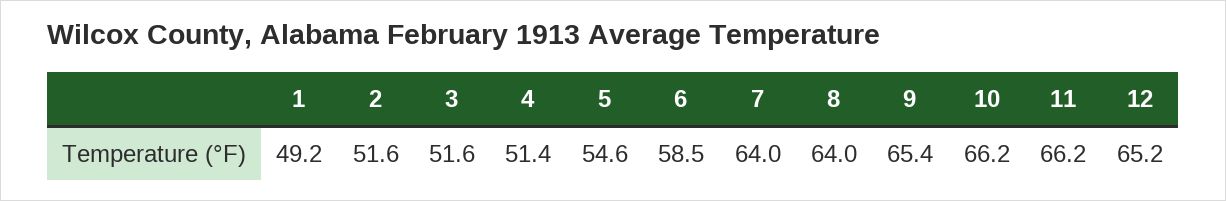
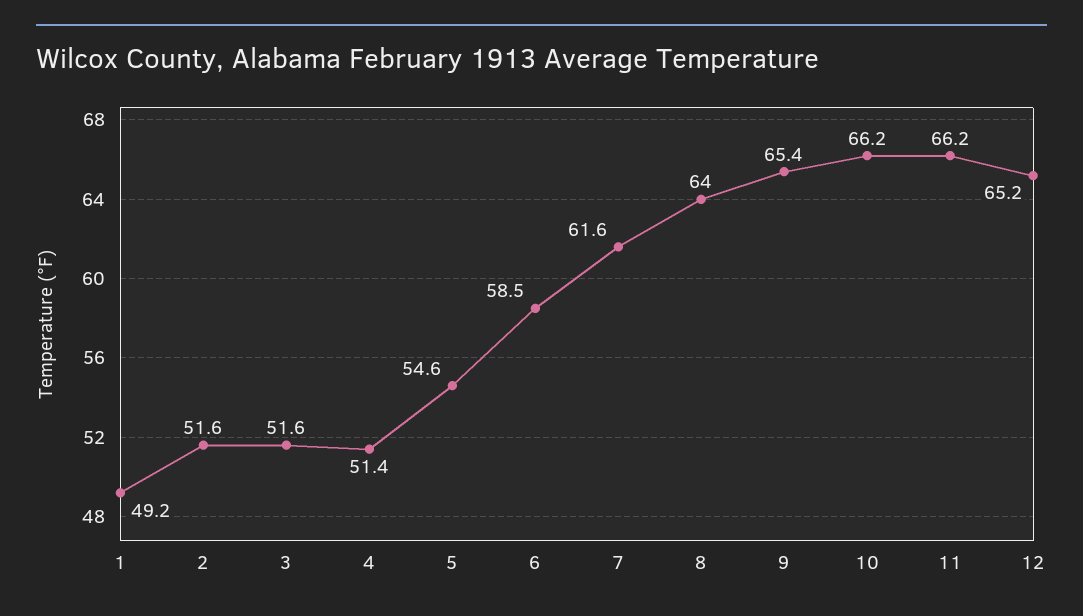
  {
    "1": 49.2,
    "2": 51.6,
    "3": 51.6,
    "4": 51.4,
    "5": 54.6,
    "6": 58.5,
-   "7": 64,
+   "7": 61.6,
    "8": 64,
    "9": 65.4,
    "10": 66.2,
    "11": 66.2,
    "12": 65.2
  }

